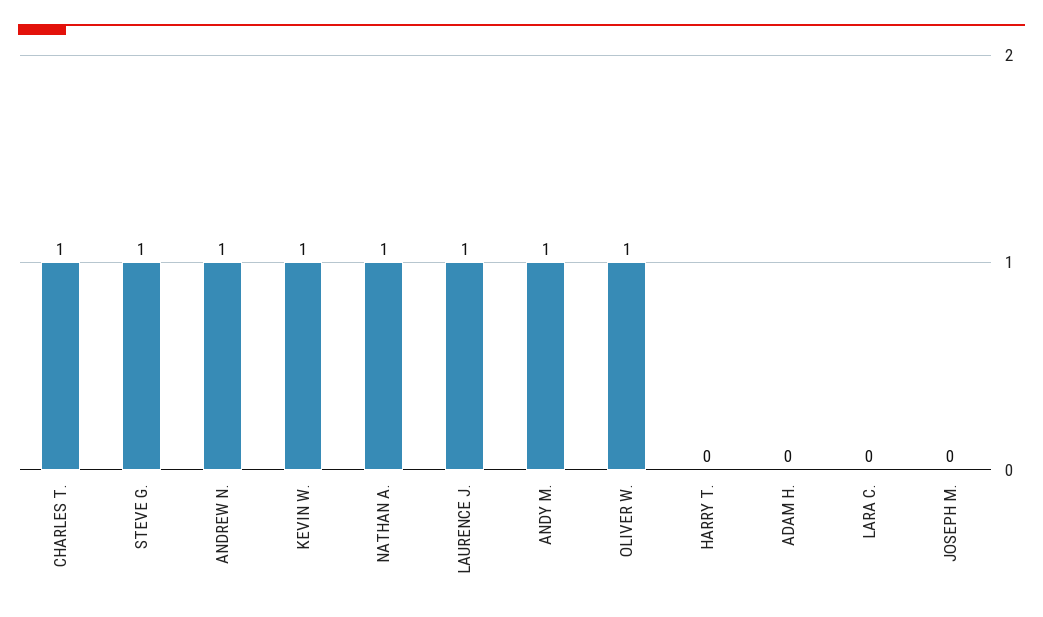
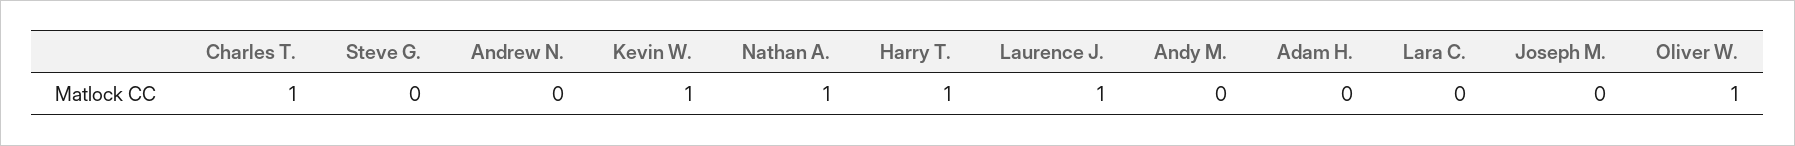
  {
    "CHARLES T.": 1,
-   "STEVE G.": 1,
+   "STEVE G.": 0,
-   "ANDREW N.": 1,
+   "ANDREW N.": 0,
    "KEVIN W.": 1,
    "NATHAN A.": 1,
    "LAURENCE J.": 1,
-   "ANDY M.": 1,
+   "ANDY M.": 0,
    "OLIVER W.": 1,
-   "HARRY T.": 0,
+   "HARRY T.": 1,
    "ADAM H.": 0,
    "LARA C.": 0,
    "JOSEPH M.": 0
  }

